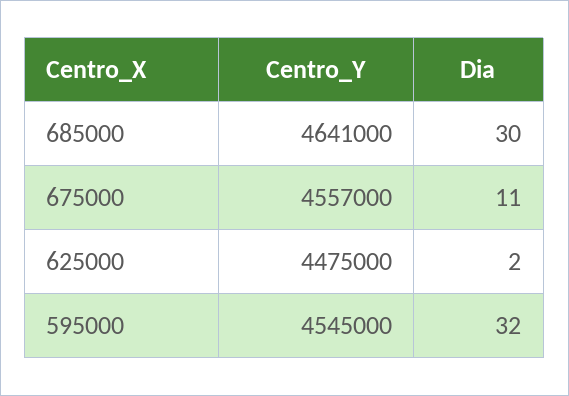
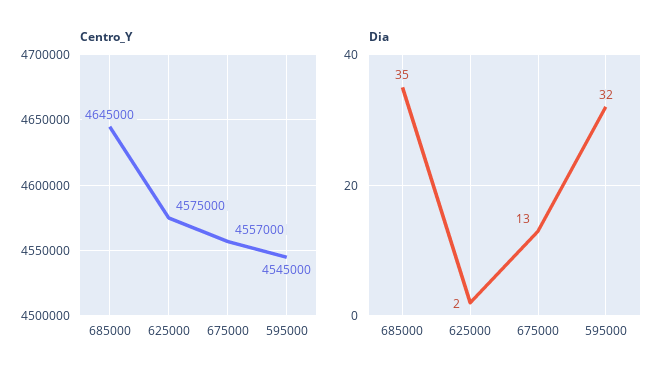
  {
    "Centro_Y": {
-     "685000": 4641000,
+     "685000": 4645000,
      "675000": 4557000,
-     "625000": 4475000,
+     "625000": 4575000,
      "595000": 4545000
    },
    "Dia": {
-     "685000": 30,
+     "685000": 35,
-     "675000": 11,
+     "675000": 13,
      "625000": 2,
      "595000": 32
    }
  }

